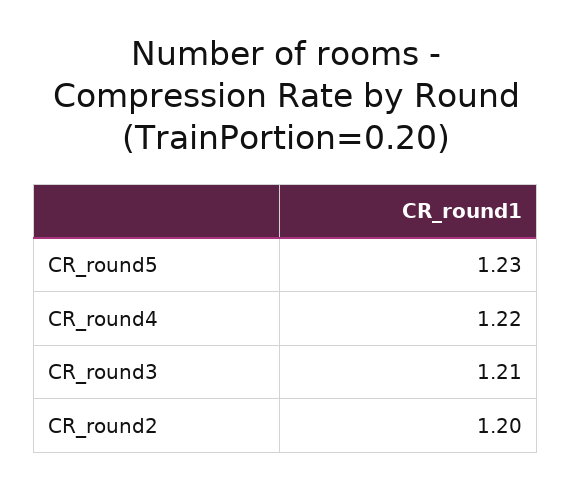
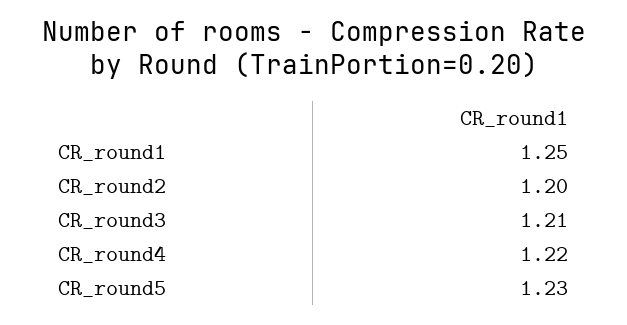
  {
    "CR_round5": 1.23,
    "CR_round4": 1.22,
    "CR_round3": 1.21,
-   "CR_round2": 1.2
+   "CR_round2": 1.2,
+   "CR_round1": 1.25
  }

